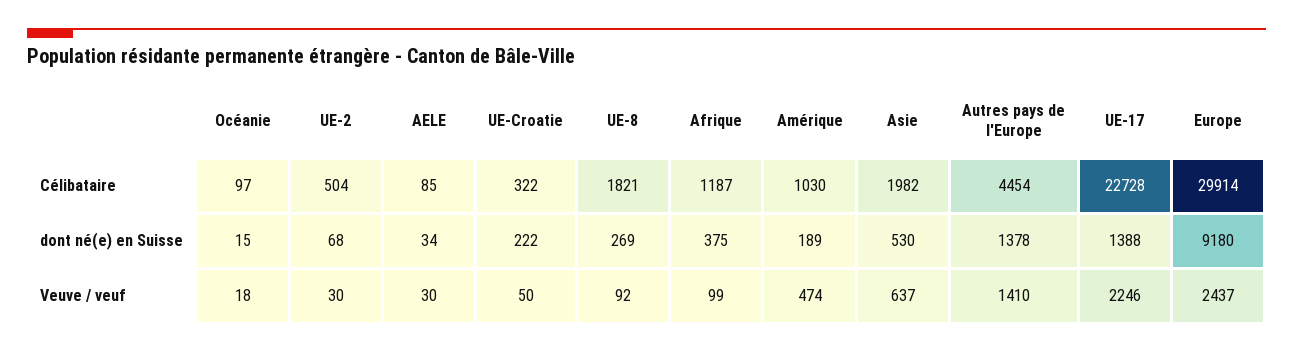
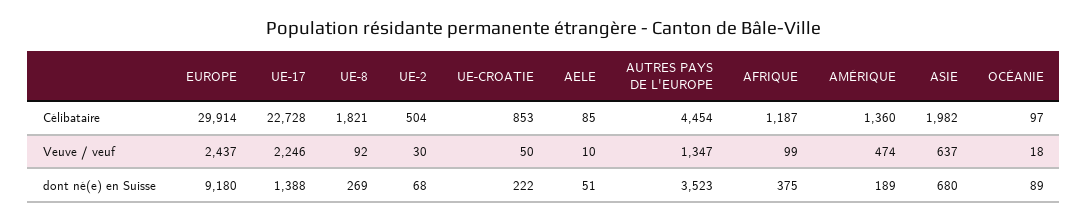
  {
    "Océanie": {
      "Célibataire": 97,
-     "dont né(e) en Suisse": 15,
+     "dont né(e) en Suisse": 89,
      "Veuve / veuf": 18
    },
    "UE-2": {
      "Célibataire": 504,
      "dont né(e) en Suisse": 68,
      "Veuve / veuf": 30
    },
    "AELE": {
      "Célibataire": 85,
-     "dont né(e) en Suisse": 34,
+     "dont né(e) en Suisse": 51,
-     "Veuve / veuf": 30
+     "Veuve / veuf": 10
    },
    "UE-Croatie": {
-     "Célibataire": 322,
+     "Célibataire": 853,
      "dont né(e) en Suisse": 222,
      "Veuve / veuf": 50
    },
    "UE-8": {
      "Célibataire": 1821,
      "dont né(e) en Suisse": 269,
      "Veuve / veuf": 92
    },
    "Afrique": {
      "Célibataire": 1187,
      "dont né(e) en Suisse": 375,
      "Veuve / veuf": 99
    },
    "Amérique": {
-     "Célibataire": 1030,
+     "Célibataire": 1360,
      "dont né(e) en Suisse": 189,
      "Veuve / veuf": 474
    },
    "Asie": {
      "Célibataire": 1982,
-     "dont né(e) en Suisse": 530,
+     "dont né(e) en Suisse": 680,
      "Veuve / veuf": 637
    },
    "Autres pays de l'Europe": {
      "Célibataire": 4454,
-     "dont né(e) en Suisse": 1378,
+     "dont né(e) en Suisse": 3523,
-     "Veuve / veuf": 1410
+     "Veuve / veuf": 1347
    },
    "UE-17": {
      "Célibataire": 22728,
      "dont né(e) en Suisse": 1388,
      "Veuve / veuf": 2246
    },
    "Europe": {
      "Célibataire": 29914,
      "dont né(e) en Suisse": 9180,
      "Veuve / veuf": 2437
    }
  }

